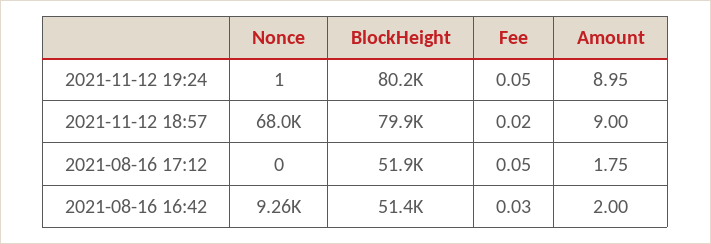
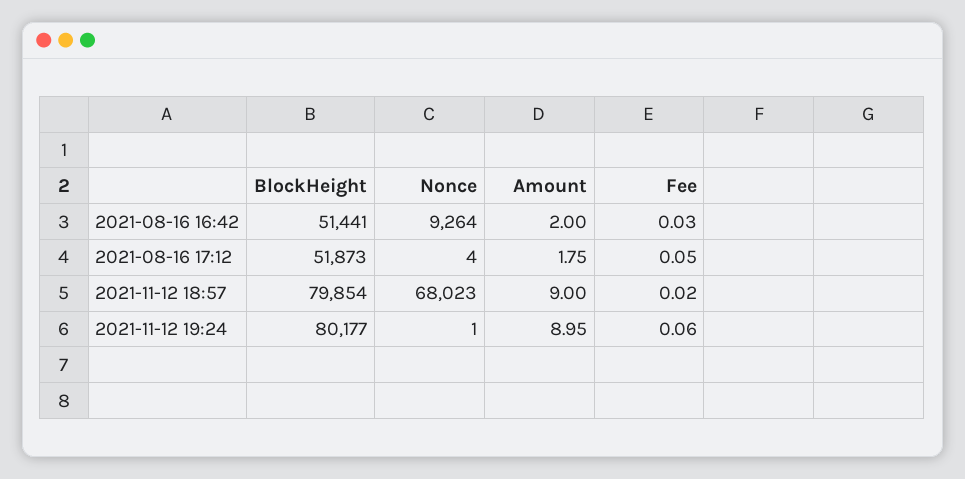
  {
    "Nonce": {
      "2021-11-12 19:24": 1,
      "2021-11-12 18:57": 68023,
-     "2021-08-16 17:12": 0,
+     "2021-08-16 17:12": 4,
      "2021-08-16 16:42": 9264
    },
    "BlockHeight": {
      "2021-11-12 19:24": 80177,
      "2021-11-12 18:57": 79854,
      "2021-08-16 17:12": 51873,
      "2021-08-16 16:42": 51441
    },
    "Fee": {
-     "2021-11-12 19:24": 0.05,
+     "2021-11-12 19:24": 0.06,
      "2021-11-12 18:57": 0.02,
      "2021-08-16 17:12": 0.05,
      "2021-08-16 16:42": 0.03
    },
    "Amount": {
      "2021-11-12 19:24": 8.95,
      "2021-11-12 18:57": 9,
      "2021-08-16 17:12": 1.75,
      "2021-08-16 16:42": 2
    }
  }

